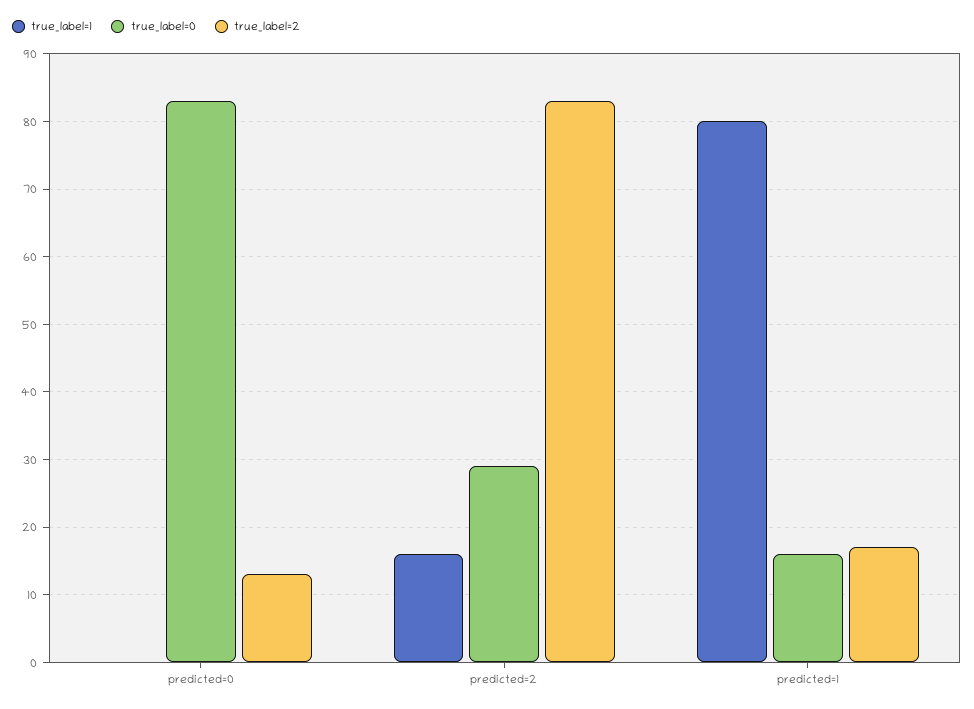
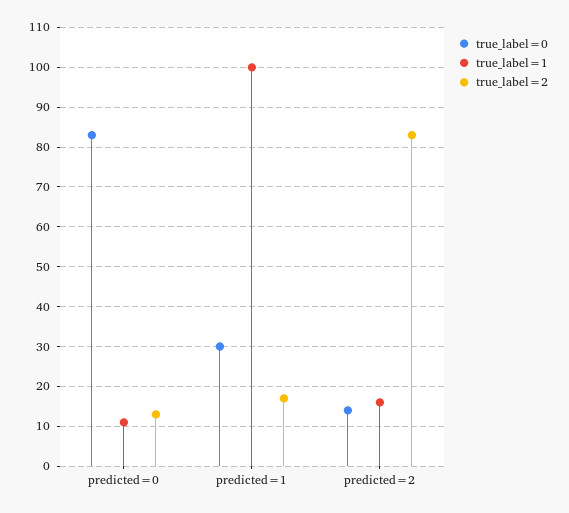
  {
    "true_label=1": {
-     "predicted=0": 0,
+     "predicted=0": 10,
      "predicted=2": 16,
-     "predicted=1": 80
+     "predicted=1": 100
    },
    "true_label=0": {
      "predicted=0": 83,
-     "predicted=2": 29,
+     "predicted=2": 15,
-     "predicted=1": 16
+     "predicted=1": 30
    },
    "true_label=2": {
      "predicted=0": 13,
      "predicted=2": 83,
      "predicted=1": 17
    }
  }

